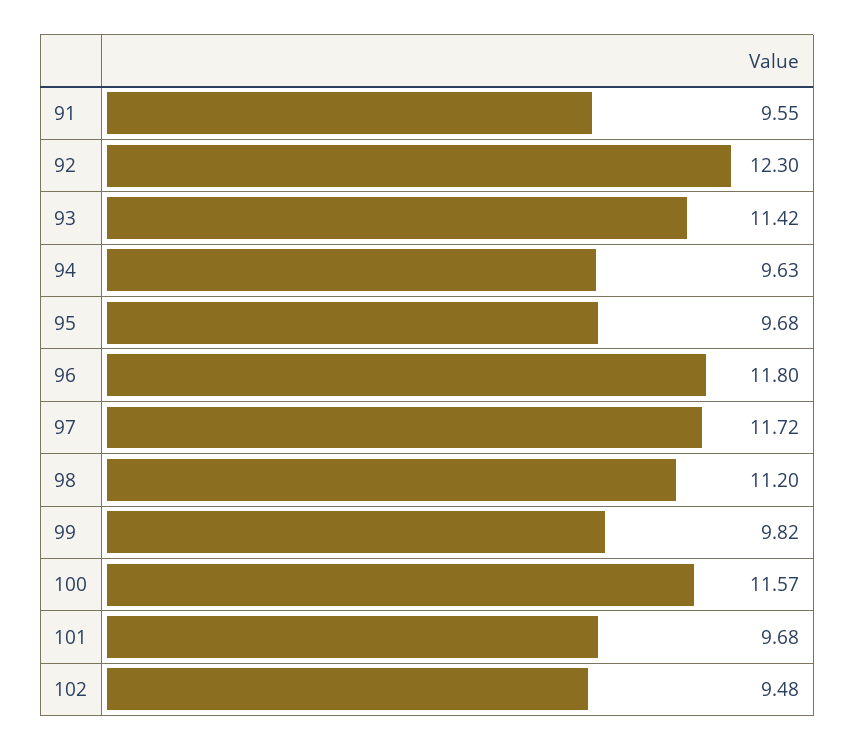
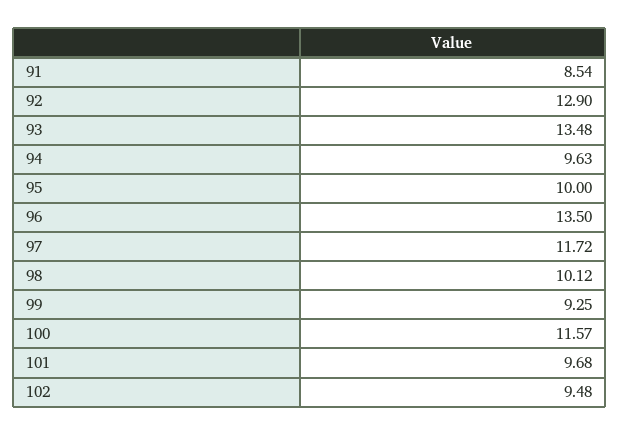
  {
-   "91": 9.55,
+   "91": 8.54,
-   "92": 12.3,
+   "92": 12.9,
-   "93": 11.42,
+   "93": 13.48,
    "94": 9.63,
-   "95": 9.68,
+   "95": 10,
-   "96": 11.8,
+   "96": 13.5,
    "97": 11.72,
-   "98": 11.2,
+   "98": 10.12,
-   "99": 9.82,
+   "99": 9.25,
    "100": 11.57,
    "101": 9.68,
    "102": 9.48
  }

